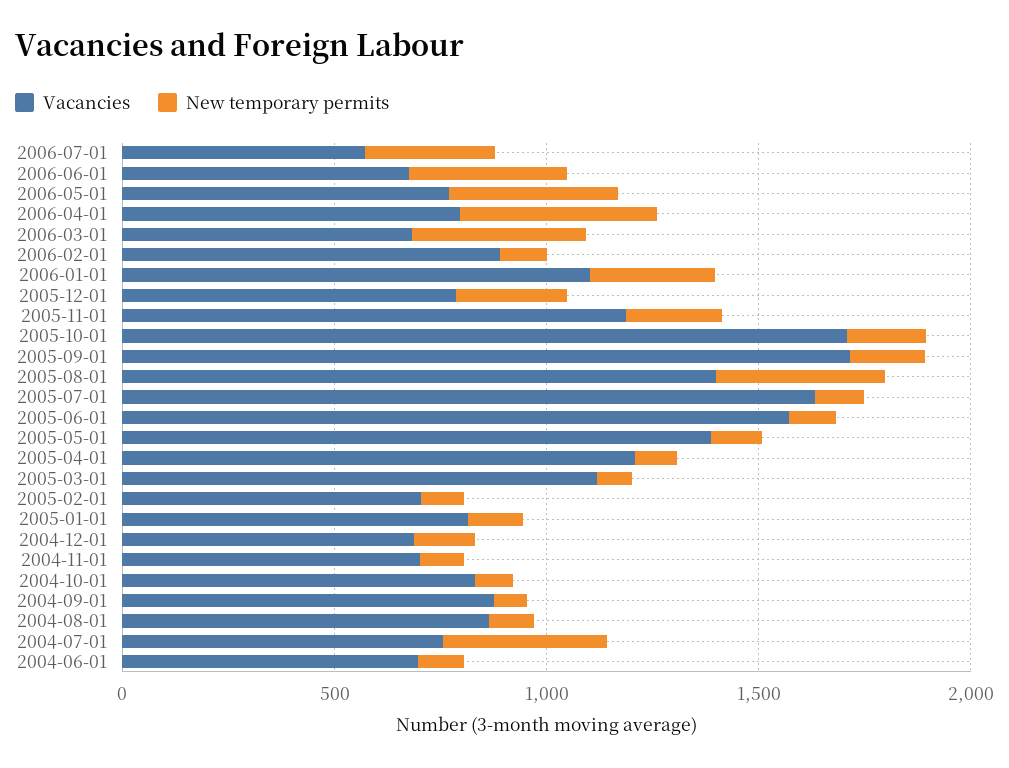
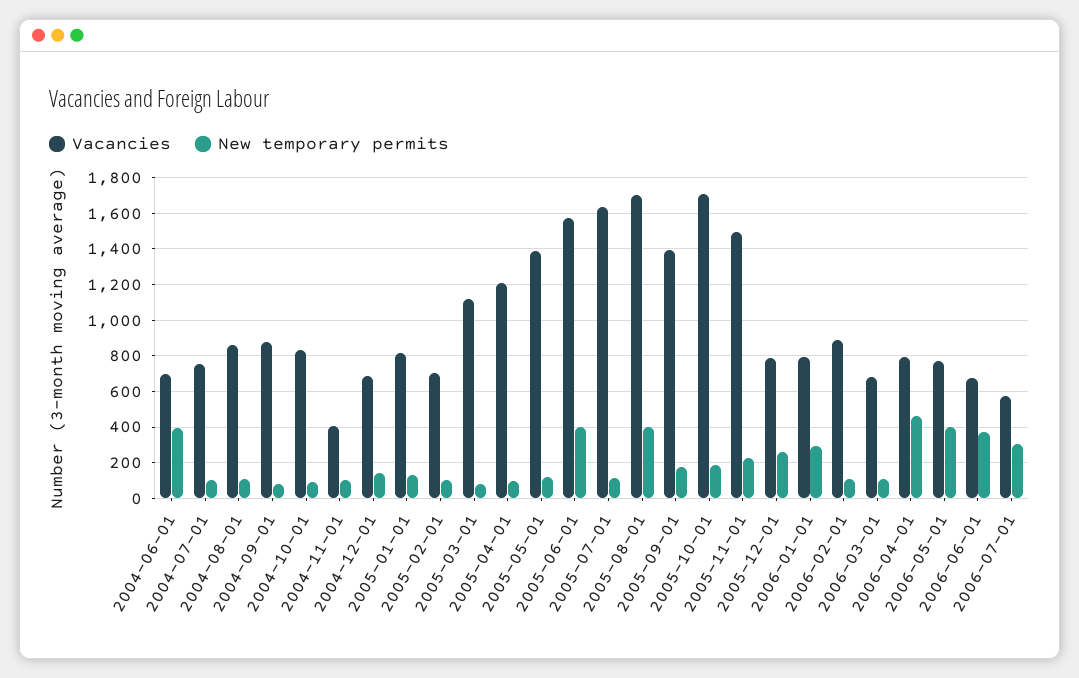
  {
    "Vacancies": {
      "2006-07-01": 550,
      "2006-06-01": 700,
      "2006-05-01": 750,
      "2006-04-01": 800,
      "2006-03-01": 700,
      "2006-02-01": 900,
-     "2006-01-01": 1100,
+     "2006-01-01": 800,
      "2005-12-01": 800,
-     "2005-11-01": 1200,
+     "2005-11-01": 1500,
      "2005-10-01": 1700,
-     "2005-09-01": 1700,
+     "2005-09-01": 1400,
-     "2005-08-01": 1400,
+     "2005-08-01": 1700,
      "2005-07-01": 1650,
      "2005-06-01": 1550,
      "2005-05-01": 1400,
      "2005-04-01": 1200,
      "2005-03-01": 1100,
      "2005-02-01": 700,
      "2005-01-01": 800,
      "2004-12-01": 700,
-     "2004-11-01": 700,
+     "2004-11-01": 400,
      "2004-10-01": 850,
      "2004-09-01": 900,
      "2004-08-01": 850,
      "2004-07-01": 750,
      "2004-06-01": 700
    },
    "New temporary permits": {
      "2006-07-01": 300,
      "2006-06-01": 350,
      "2006-05-01": 400,
      "2006-04-01": 450,
-     "2006-03-01": 400,
+     "2006-03-01": 100,
      "2006-02-01": 100,
      "2006-01-01": 300,
      "2005-12-01": 250,
      "2005-11-01": 250,
      "2005-10-01": 200,
      "2005-09-01": 200,
      "2005-08-01": 400,
      "2005-07-01": 100,
-     "2005-06-01": 100,
+     "2005-06-01": 400,
      "2005-05-01": 100,
      "2005-04-01": 100,
      "2005-03-01": 100,
      "2005-02-01": 100,
      "2005-01-01": 150,
      "2004-12-01": 150,
      "2004-11-01": 100,
      "2004-10-01": 100,
      "2004-09-01": 100,
      "2004-08-01": 100,
-     "2004-07-01": 400,
+     "2004-07-01": 100,
-     "2004-06-01": 100
+     "2004-06-01": 400
    }
  }

